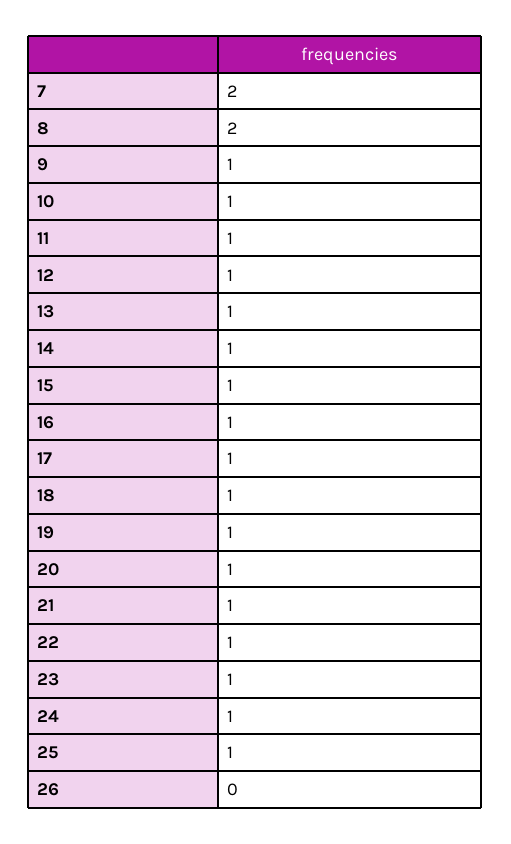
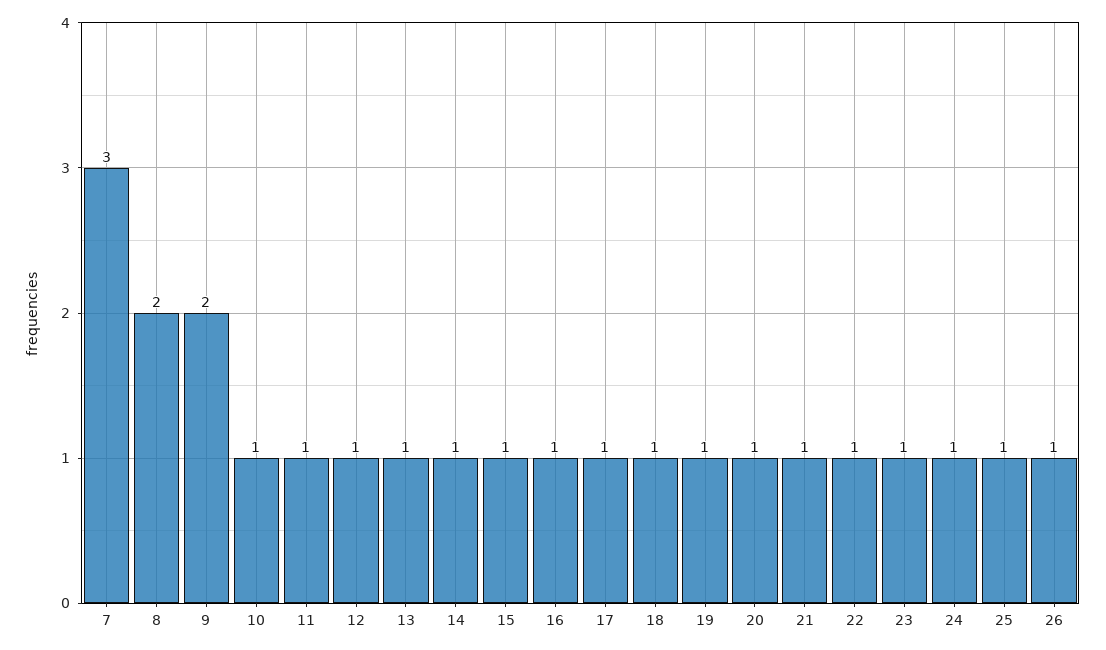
  {
-   "7": 2,
+   "7": 3,
    "8": 2,
-   "9": 1,
+   "9": 2,
    "10": 1,
    "11": 1,
    "12": 1,
    "13": 1,
    "14": 1,
    "15": 1,
    "16": 1,
    "17": 1,
    "18": 1,
    "19": 1,
    "20": 1,
    "21": 1,
    "22": 1,
    "23": 1,
    "24": 1,
    "25": 1,
-   "26": 0
+   "26": 1
  }

